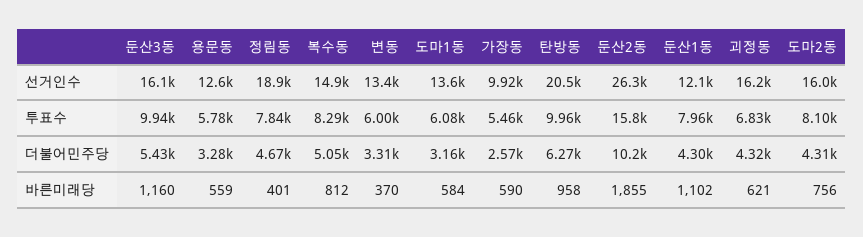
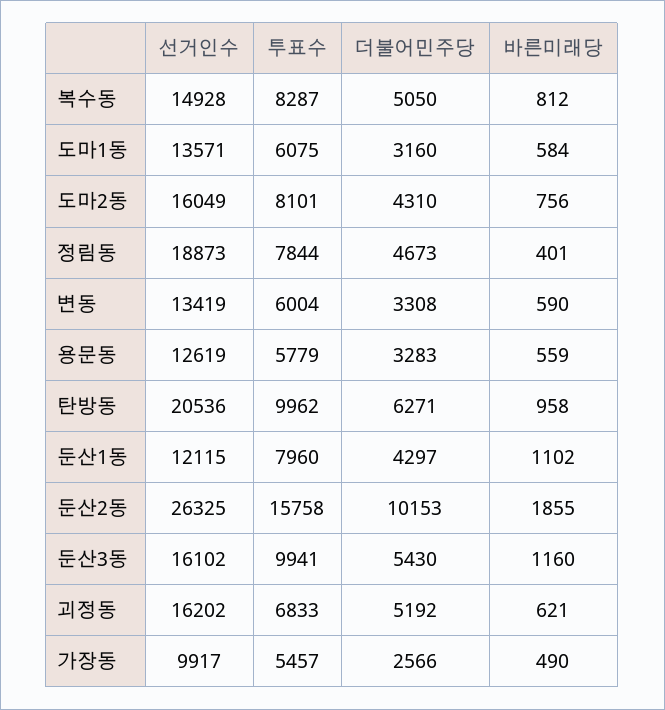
  {
    "둔산3동": {
      "선거인수": 16102,
      "투표수": 9941,
      "더불어민주당": 5430,
      "바른미래당": 1160
    },
    "용문동": {
      "선거인수": 12619,
      "투표수": 5779,
      "더불어민주당": 3283,
      "바른미래당": 559
    },
    "정림동": {
      "선거인수": 18873,
      "투표수": 7844,
      "더불어민주당": 4673,
      "바른미래당": 401
    },
    "복수동": {
      "선거인수": 14928,
      "투표수": 8287,
      "더불어민주당": 5050,
      "바른미래당": 812
    },
    "변동": {
      "선거인수": 13419,
      "투표수": 6004,
      "더불어민주당": 3308,
-     "바른미래당": 370
+     "바른미래당": 590
    },
    "도마1동": {
      "선거인수": 13571,
      "투표수": 6075,
      "더불어민주당": 3160,
      "바른미래당": 584
    },
    "가장동": {
      "선거인수": 9917,
      "투표수": 5457,
      "더불어민주당": 2566,
-     "바른미래당": 590
+     "바른미래당": 490
    },
    "탄방동": {
      "선거인수": 20536,
      "투표수": 9962,
      "더불어민주당": 6271,
      "바른미래당": 958
    },
    "둔산2동": {
      "선거인수": 26325,
      "투표수": 15758,
      "더불어민주당": 10153,
      "바른미래당": 1855
    },
    "둔산1동": {
      "선거인수": 12115,
      "투표수": 7960,
      "더불어민주당": 4297,
      "바른미래당": 1102
    },
    "괴정동": {
      "선거인수": 16202,
      "투표수": 6833,
-     "더불어민주당": 4320,
+     "더불어민주당": 5192,
      "바른미래당": 621
    },
    "도마2동": {
      "선거인수": 16049,
      "투표수": 8101,
      "더불어민주당": 4310,
      "바른미래당": 756
    }
  }

